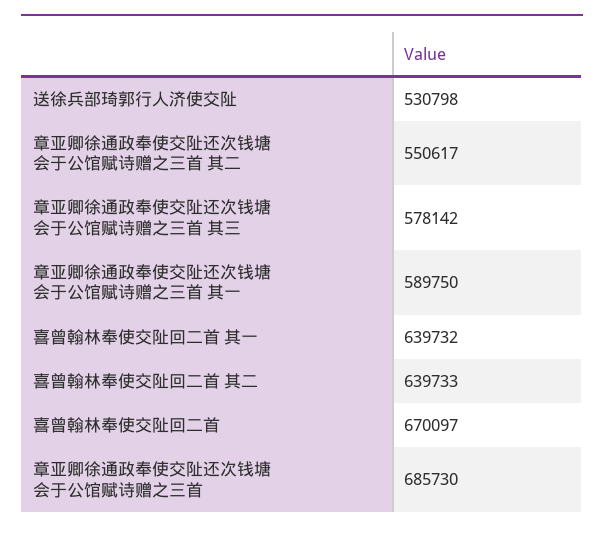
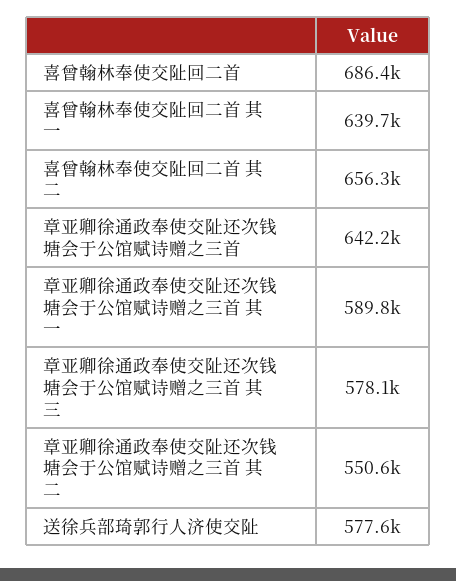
  {
-   "送徐兵部琦郭行人济使交阯": 530798,
+   "送徐兵部琦郭行人济使交阯": 577600,
    "章亚卿徐通政奉使交阯还次钱塘会于公馆赋诗赠之三首 其二": 550617,
    "章亚卿徐通政奉使交阯还次钱塘会于公馆赋诗赠之三首 其三": 578142,
    "章亚卿徐通政奉使交阯还次钱塘会于公馆赋诗赠之三首 其一": 589750,
    "喜曾翰林奉使交阯回二首 其一": 639732,
-   "喜曾翰林奉使交阯回二首 其二": 639733,
+   "喜曾翰林奉使交阯回二首 其二": 656300,
-   "喜曾翰林奉使交阯回二首": 670097,
+   "喜曾翰林奉使交阯回二首": 686400,
-   "章亚卿徐通政奉使交阯还次钱塘会于公馆赋诗赠之三首": 685730
+   "章亚卿徐通政奉使交阯还次钱塘会于公馆赋诗赠之三首": 642200
  }

